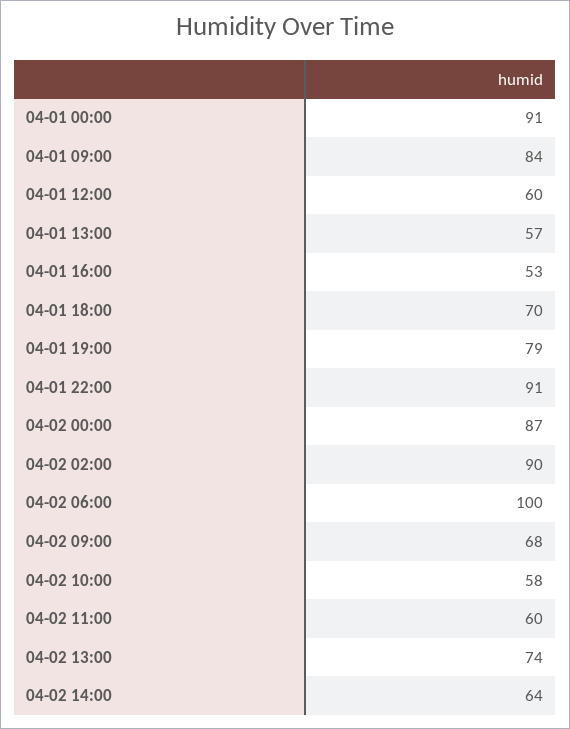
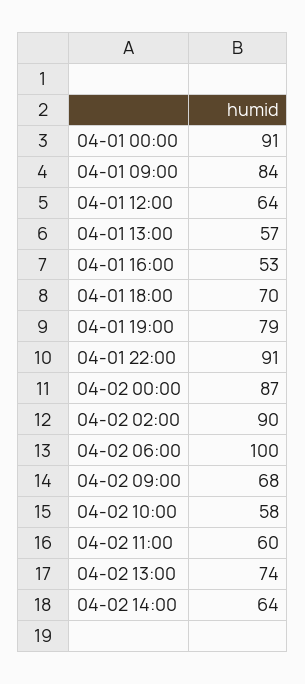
  {
    "04-01 00:00": 91,
    "04-01 09:00": 84,
-   "04-01 12:00": 60,
+   "04-01 12:00": 64,
    "04-01 13:00": 57,
    "04-01 16:00": 53,
    "04-01 18:00": 70,
    "04-01 19:00": 79,
    "04-01 22:00": 91,
    "04-02 00:00": 87,
    "04-02 02:00": 90,
    "04-02 06:00": 100,
    "04-02 09:00": 68,
    "04-02 10:00": 58,
    "04-02 11:00": 60,
    "04-02 13:00": 74,
    "04-02 14:00": 64
  }

